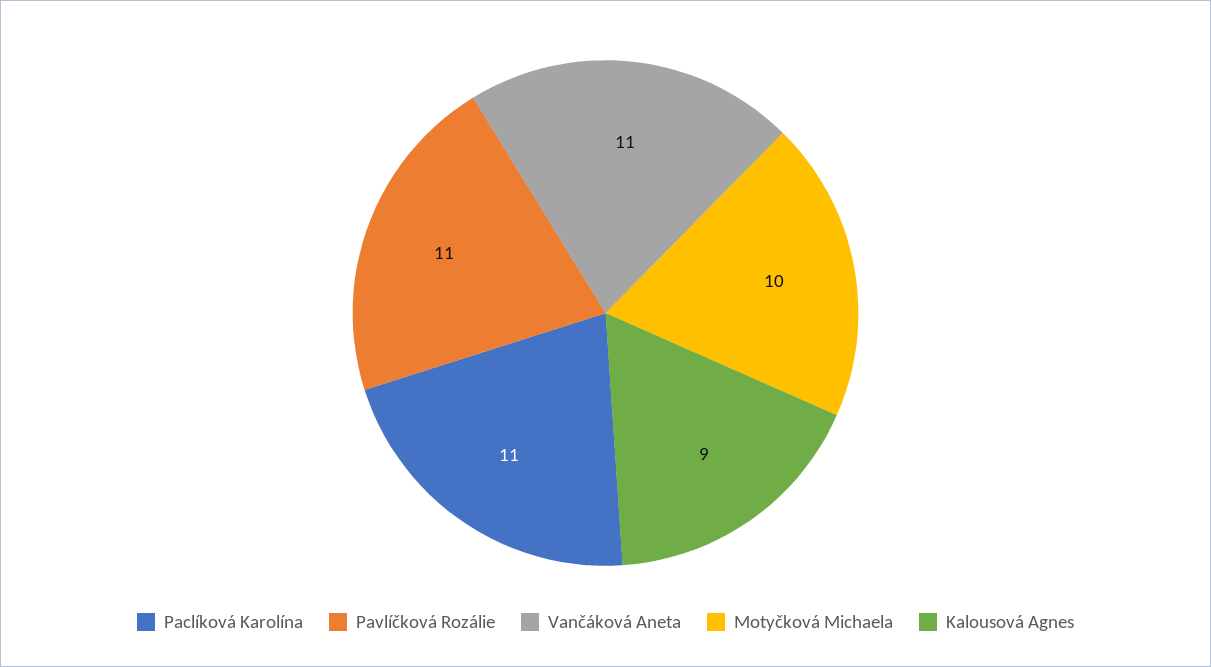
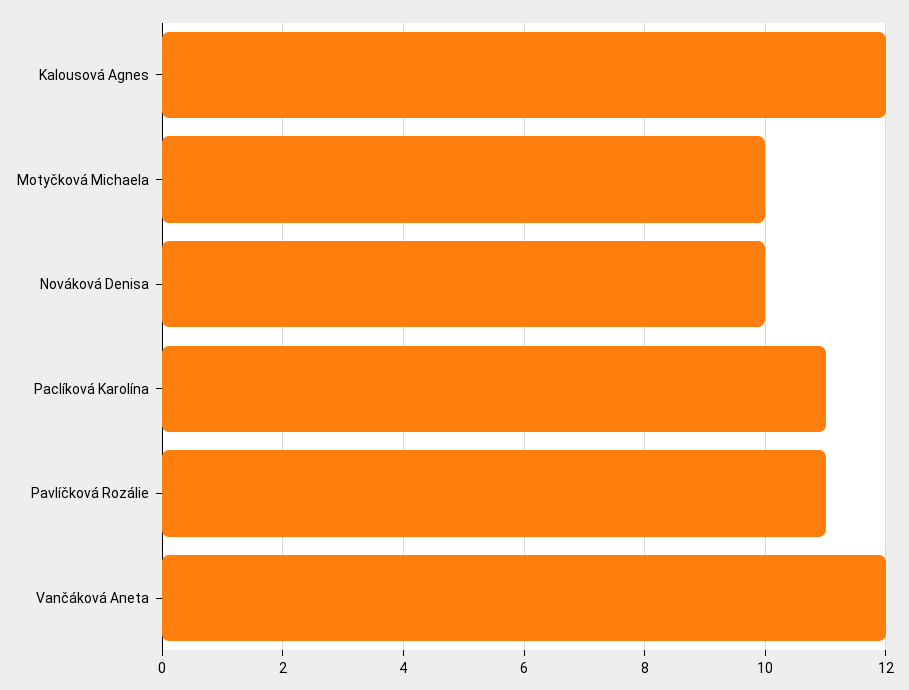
  {
    "Paclíková Karolína": 11,
    "Pavlíčková Rozálie": 11,
-   "Vančáková Aneta": 11,
+   "Vančáková Aneta": 12,
    "Motyčková Michaela": 10,
-   "Kalousová Agnes": 9
+   "Kalousová Agnes": 12,
+   "Nováková Denisa": 10
  }

